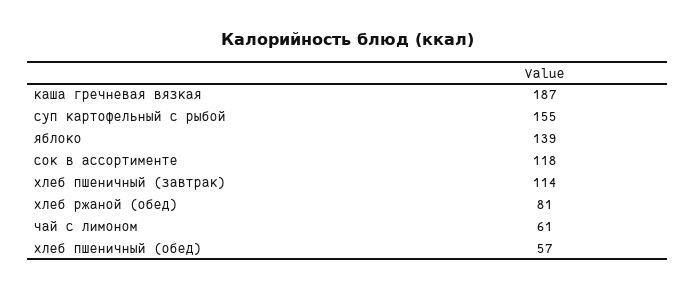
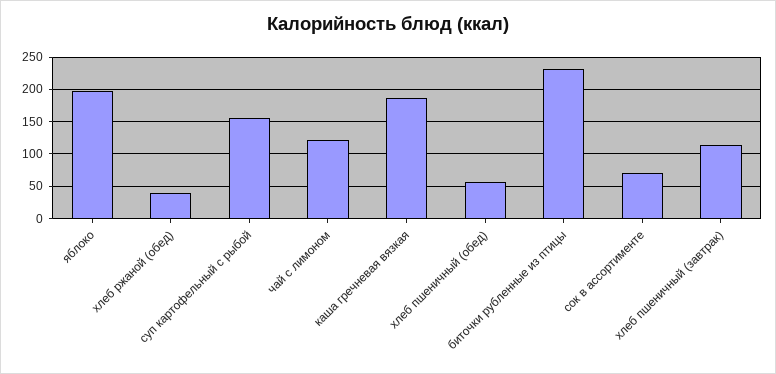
  {
    "каша гречневая вязкая": 187,
    "суп картофельный с рыбой": 155,
-   "яблоко": 139,
+   "яблоко": 200,
-   "сок в ассортименте": 118,
+   "сок в ассортименте": 70,
    "хлеб пшеничный (завтрак)": 114,
-   "хлеб ржаной (обед)": 81,
+   "хлеб ржаной (обед)": 40,
-   "чай с лимоном": 61,
+   "чай с лимоном": 120,
-   "хлеб пшеничный (обед)": 57
+   "хлеб пшеничный (обед)": 57,
+   "биточки рубленные из птицы": 230
  }

